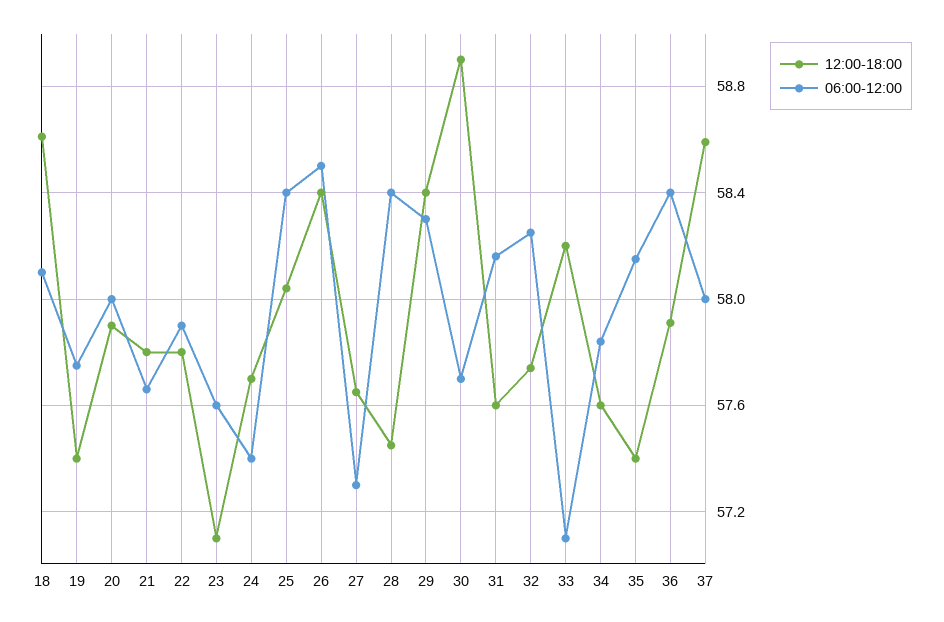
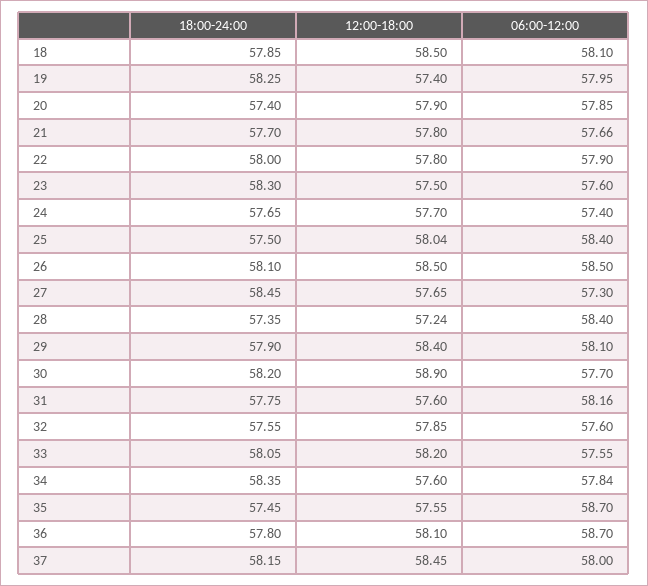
  {
    "12:00-18:00": {
-     "18": 58.6,
+     "18": 58.5,
      "19": 57.4,
      "20": 57.9,
      "21": 57.8,
      "22": 57.8,
-     "23": 57.1,
+     "23": 57.5,
      "24": 57.7,
      "25": 58.04,
-     "26": 58.4,
+     "26": 58.5,
      "27": 57.65,
-     "28": 57.45,
+     "28": 57.24,
      "29": 58.4,
      "30": 58.9,
      "31": 57.6,
-     "32": 57.75,
+     "32": 57.85,
      "33": 58.2,
      "34": 57.6,
-     "35": 57.4,
+     "35": 57.55,
-     "36": 57.9,
+     "36": 58.1,
-     "37": 58.6
+     "37": 58.45
    },
    "06:00-12:00": {
      "18": 58.1,
-     "19": 57.75,
+     "19": 57.95,
-     "20": 58,
+     "20": 57.85,
      "21": 57.66,
      "22": 57.9,
      "23": 57.6,
      "24": 57.4,
      "25": 58.4,
      "26": 58.5,
      "27": 57.3,
      "28": 58.4,
-     "29": 58.3,
+     "29": 58.1,
      "30": 57.7,
      "31": 58.16,
-     "32": 58.25,
+     "32": 57.6,
-     "33": 57.1,
+     "33": 57.55,
      "34": 57.84,
-     "35": 58.15,
+     "35": 58.7,
-     "36": 58.4,
+     "36": 58.7,
      "37": 58
-   }
+   },
+   "18:00-24:00": {
+     "18": 57.85,
+     "19": 58.25,
+     "20": 57.4,
+     "21": 57.7,
+     "22": 58,
+     "23": 58.3,
+     "24": 57.65,
+     "25": 57.5,
+     "26": 58.1,
+     "27": 58.45,
+     "28": 57.35,
+     "29": 57.9,
+     "30": 58.2,
+     "31": 57.75,
+     "32": 57.55,
+     "33": 58.05,
+     "34": 58.35,
+     "35": 57.45,
+     "36": 57.8,
+     "37": 58.15
+   }
  }

